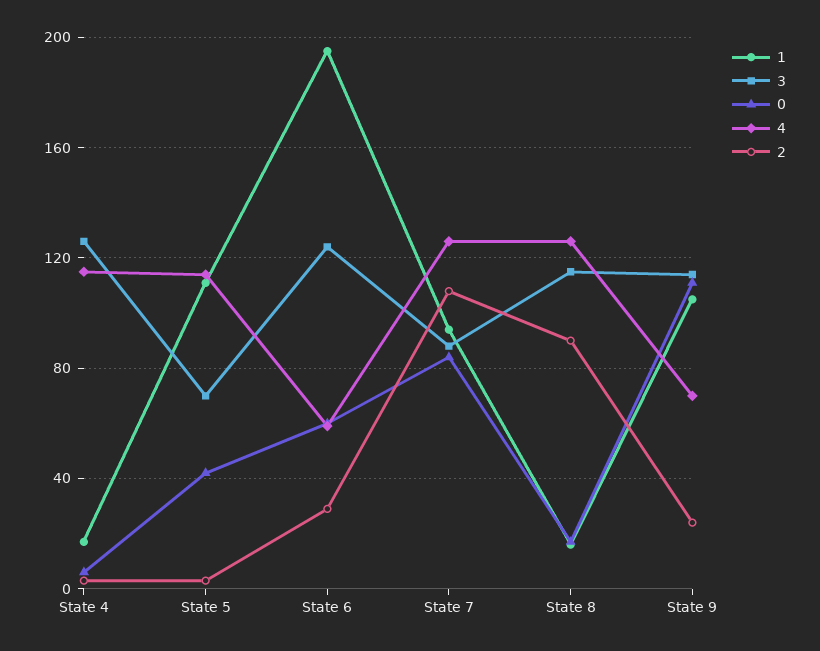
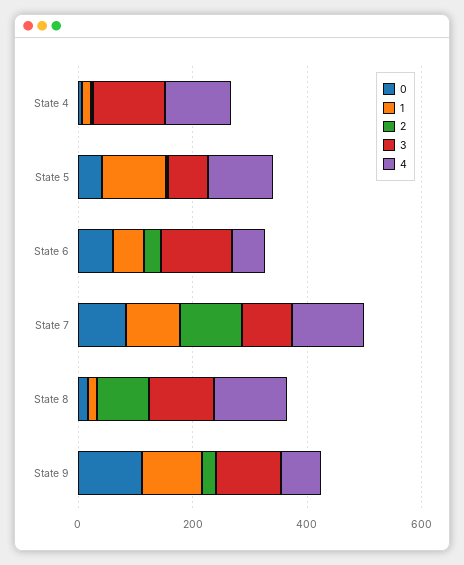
  {
    "1": {
      "State 4": 15,
      "State 5": 110,
-     "State 6": 195,
+     "State 6": 50,
      "State 7": 95,
      "State 8": 15,
      "State 9": 105
    },
    "3": {
      "State 4": 125,
      "State 5": 70,
      "State 6": 125,
      "State 7": 90,
      "State 8": 115,
      "State 9": 115
    },
    "0": {
      "State 4": 5,
      "State 5": 40,
      "State 6": 60,
      "State 7": 85,
      "State 8": 15,
      "State 9": 110
    },
    "4": {
      "State 4": 115,
      "State 5": 115,
      "State 6": 60,
      "State 7": 125,
      "State 8": 125,
      "State 9": 70
    },
    "2": {
      "State 4": 5,
      "State 5": 5,
      "State 6": 30,
      "State 7": 110,
      "State 8": 90,
      "State 9": 25
    }
  }

